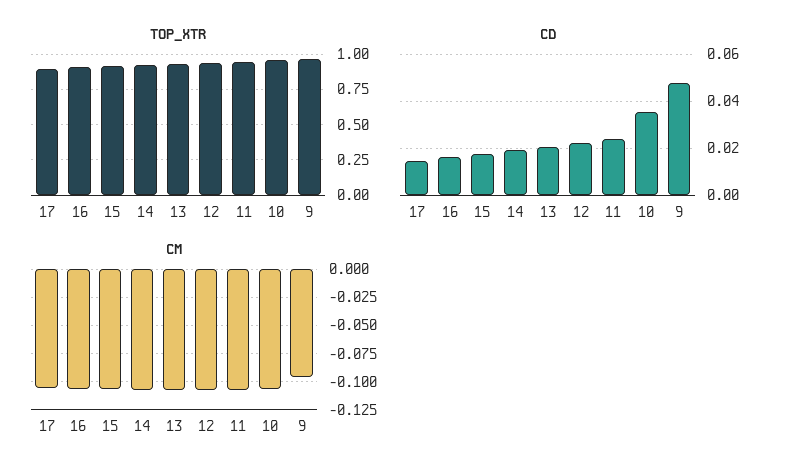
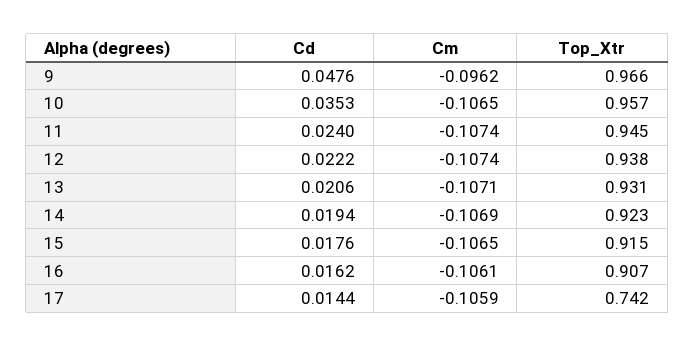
  {
    "TOP_XTR": {
-     "17": 0.9,
+     "17": 0.742,
      "16": 0.907,
      "15": 0.915,
      "14": 0.923,
      "13": 0.931,
      "12": 0.938,
      "11": 0.945,
      "10": 0.957,
      "9": 0.966
    },
    "CD": {
      "17": 0.0144,
      "16": 0.0162,
      "15": 0.0176,
      "14": 0.0194,
      "13": 0.0206,
      "12": 0.0222,
      "11": 0.024,
      "10": 0.0353,
      "9": 0.0476
    },
    "CM": {
      "17": -0.1059,
      "16": -0.1061,
      "15": -0.1065,
      "14": -0.1069,
      "13": -0.1071,
      "12": -0.1074,
      "11": -0.1074,
      "10": -0.1065,
      "9": -0.0962
    }
  }

